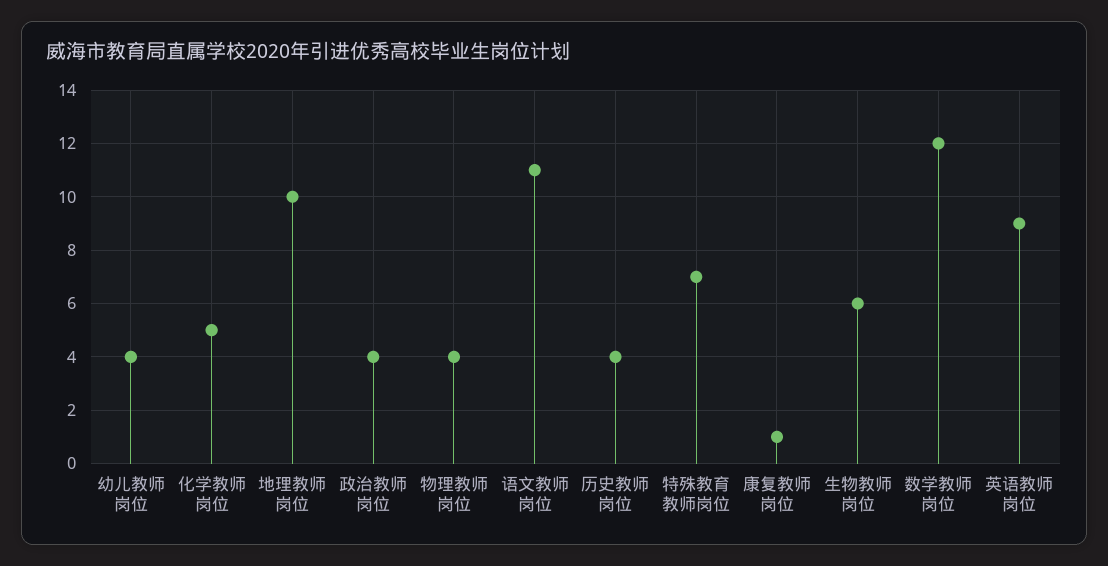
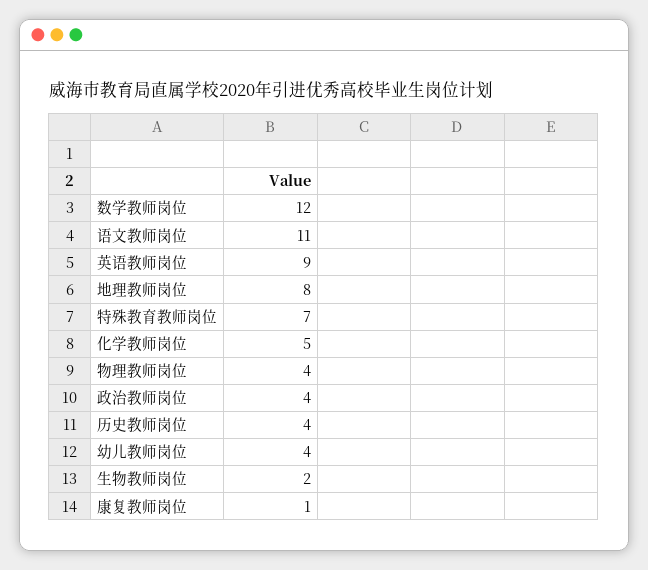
  {
    "幼儿教师岗位": 4,
    "化学教师岗位": 5,
-   "地理教师岗位": 10,
+   "地理教师岗位": 8,
    "政治教师岗位": 4,
    "物理教师岗位": 4,
    "语文教师岗位": 11,
    "历史教师岗位": 4,
    "特殊教育教师岗位": 7,
    "康复教师岗位": 1,
-   "生物教师岗位": 6,
+   "生物教师岗位": 2,
    "数学教师岗位": 12,
    "英语教师岗位": 9
  }

